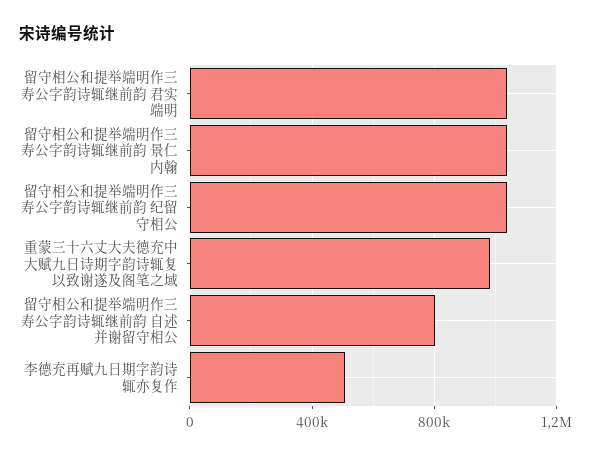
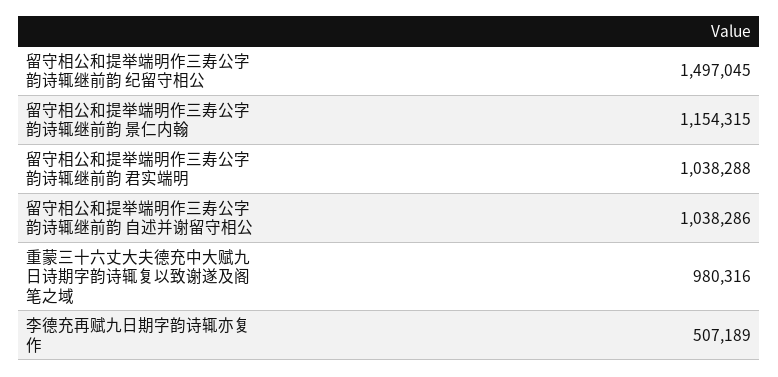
  {
    "留守相公和提举端明作三寿公字韵诗辄继前韵 君实端明": 1038288,
-   "留守相公和提举端明作三寿公字韵诗辄继前韵 景仁内翰": 1050000,
+   "留守相公和提举端明作三寿公字韵诗辄继前韵 景仁内翰": 1154315,
-   "留守相公和提举端明作三寿公字韵诗辄继前韵 纪留守相公": 1050000,
+   "留守相公和提举端明作三寿公字韵诗辄继前韵 纪留守相公": 1497045,
    "重蒙三十六丈大夫德充中大赋九日诗期字韵诗辄复以致谢遂及阁笔之域": 980316,
-   "留守相公和提举端明作三寿公字韵诗辄继前韵 自述并谢留守相公": 800000,
+   "留守相公和提举端明作三寿公字韵诗辄继前韵 自述并谢留守相公": 1038286,
    "李德充再赋九日期字韵诗辄亦复作": 507189
  }

